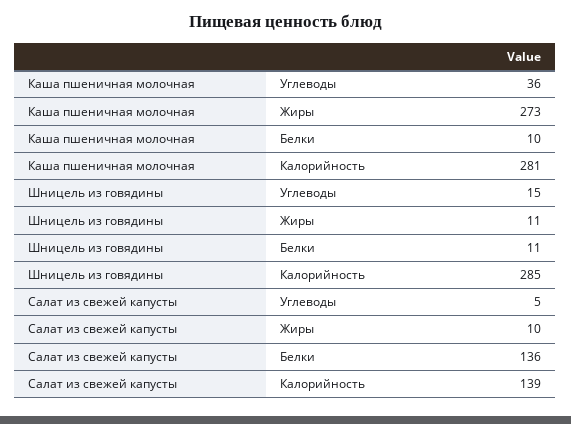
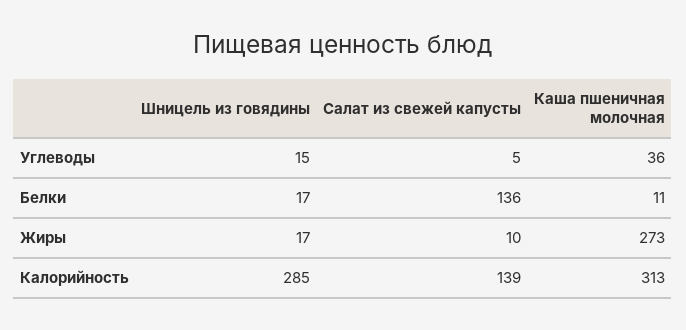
  {
    "Каша пшеничная молочная": {
      "Углеводы": 36,
      "Жиры": 273,
-     "Белки": 10,
+     "Белки": 11,
-     "Калорийность": 281
+     "Калорийность": 313
    },
    "Шницель из говядины": {
      "Углеводы": 15,
-     "Жиры": 11,
+     "Жиры": 17,
-     "Белки": 11,
+     "Белки": 17,
      "Калорийность": 285
    },
    "Салат из свежей капусты": {
      "Углеводы": 5,
      "Жиры": 10,
      "Белки": 136,
      "Калорийность": 139
    }
  }

